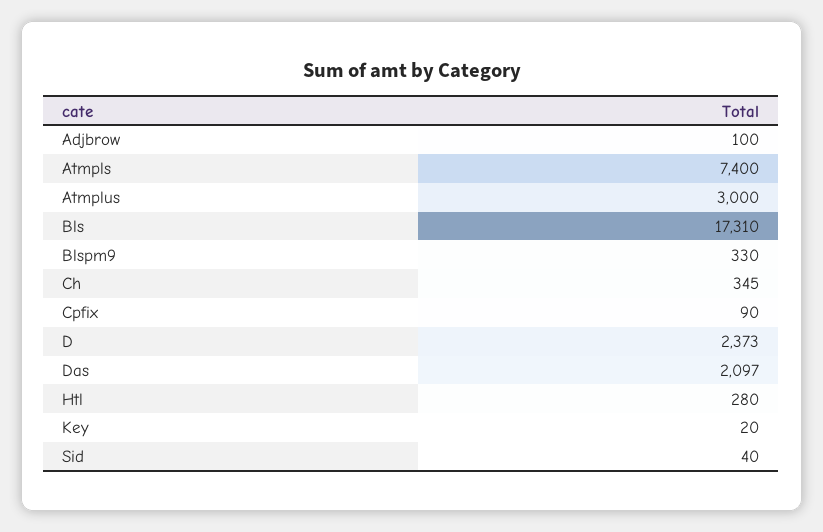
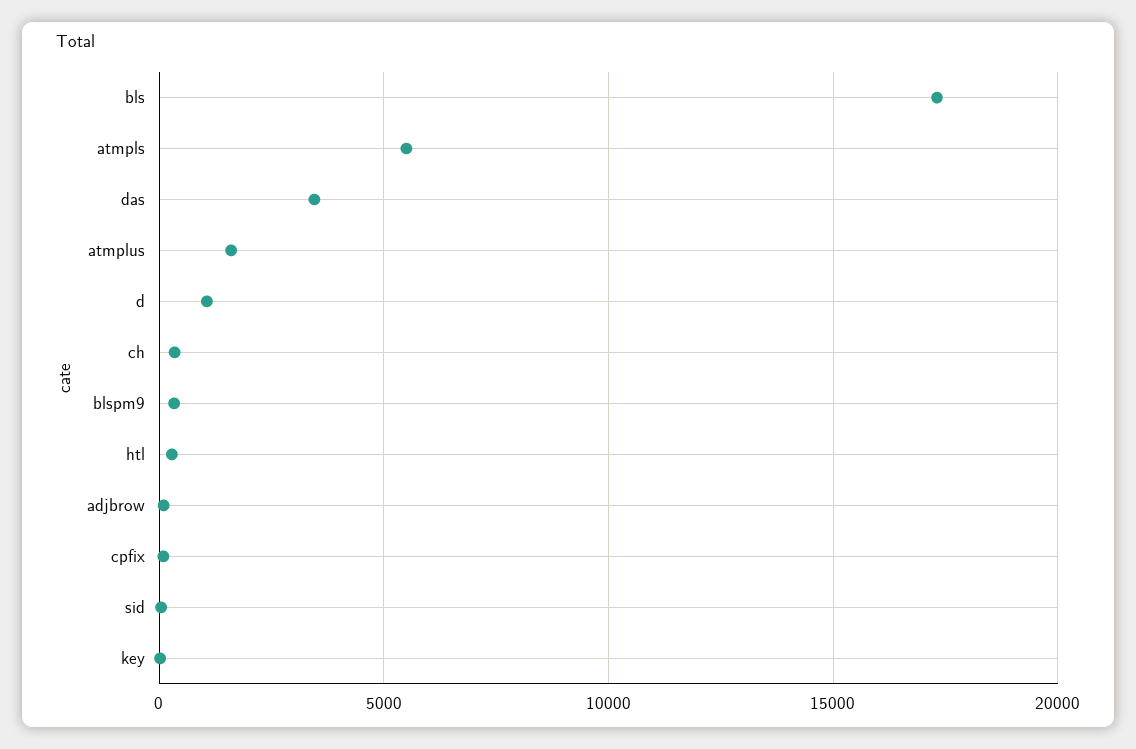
  {
    "Adjbrow": 100,
-   "Atmpls": 7400,
+   "Atmpls": 5500,
-   "Atmplus": 3000,
+   "Atmplus": 1500,
    "Bls": 17310,
    "Blspm9": 330,
    "Ch": 345,
    "Cpfix": 90,
-   "D": 2373,
+   "D": 1000,
-   "Das": 2097,
+   "Das": 3500,
    "Htl": 280,
    "Key": 20,
    "Sid": 40
  }

